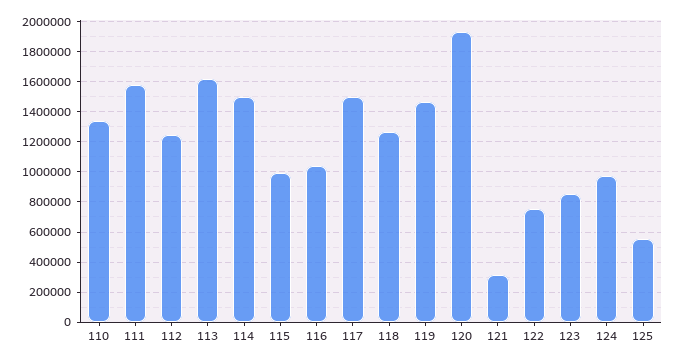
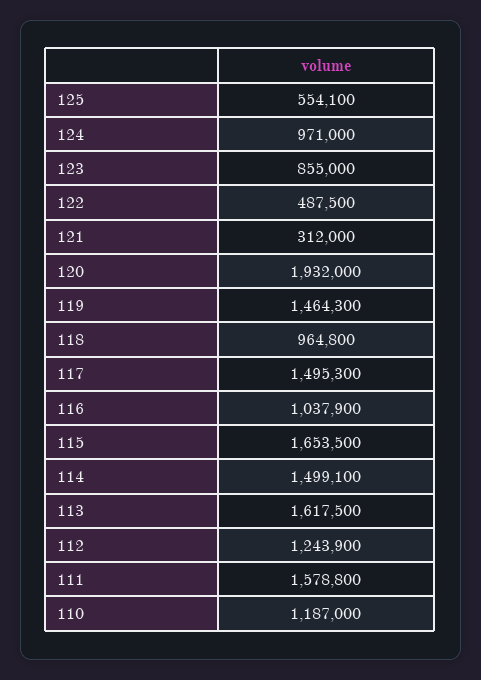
  {
-   "110": 1350000,
+   "110": 1187000,
    "111": 1578800,
    "112": 1243900,
    "113": 1617500,
    "114": 1499100,
-   "115": 1000000,
+   "115": 1653500,
    "116": 1037900,
    "117": 1495300,
-   "118": 1250000,
+   "118": 964800,
    "119": 1464300,
    "120": 1932000,
    "121": 312000,
-   "122": 750000,
+   "122": 487500,
    "123": 855000,
    "124": 971000,
    "125": 554100
  }

